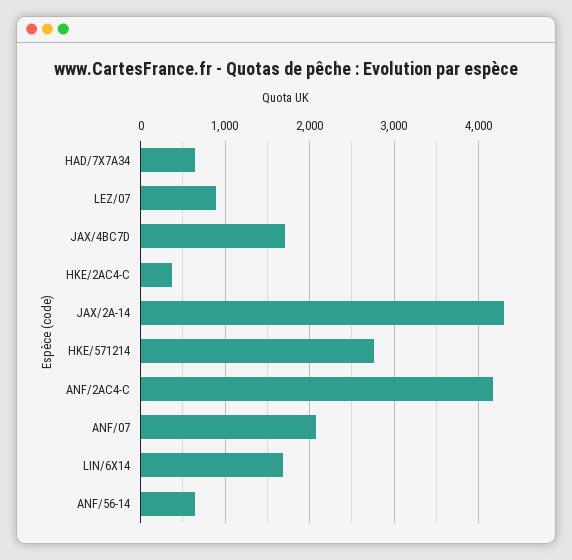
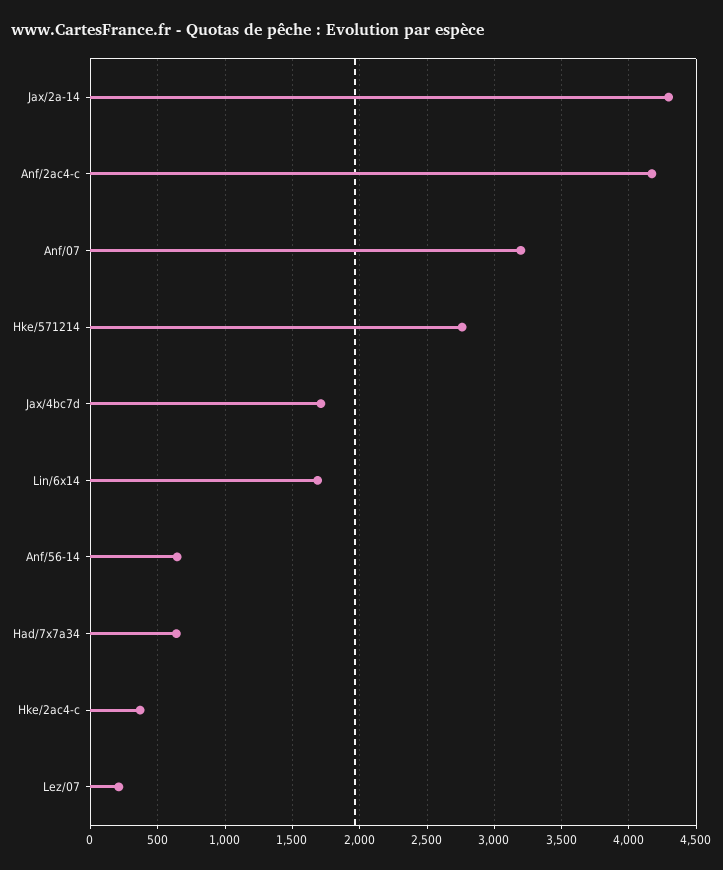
  {
    "HAD/7X7A34": 650,
-   "LEZ/07": 900,
+   "LEZ/07": 200,
    "JAX/4BC7D": 1700,
    "HKE/2AC4-C": 350,
    "JAX/2A-14": 4300,
    "HKE/571214": 2750,
    "ANF/2AC4-C": 4150,
-   "ANF/07": 2100,
+   "ANF/07": 3200,
    "LIN/6X14": 1700,
    "ANF/56-14": 650
  }

